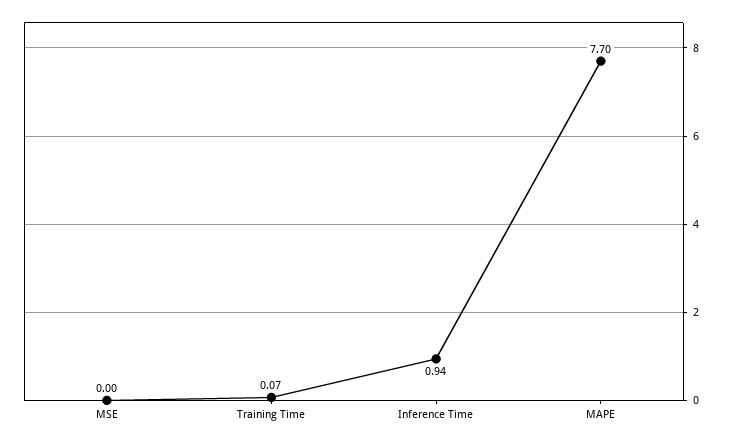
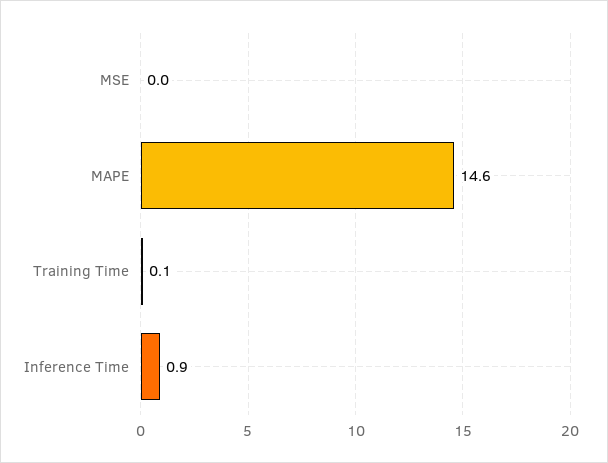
  {
    "MSE": 0,
    "Training Time": 0.07,
    "Inference Time": 0.94,
-   "MAPE": 7.7
+   "MAPE": 14.6
  }

